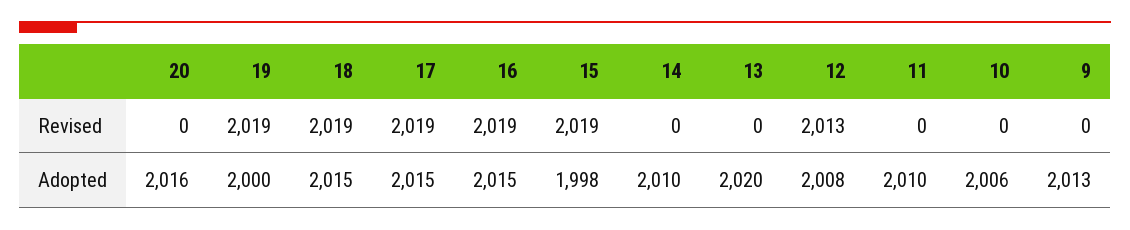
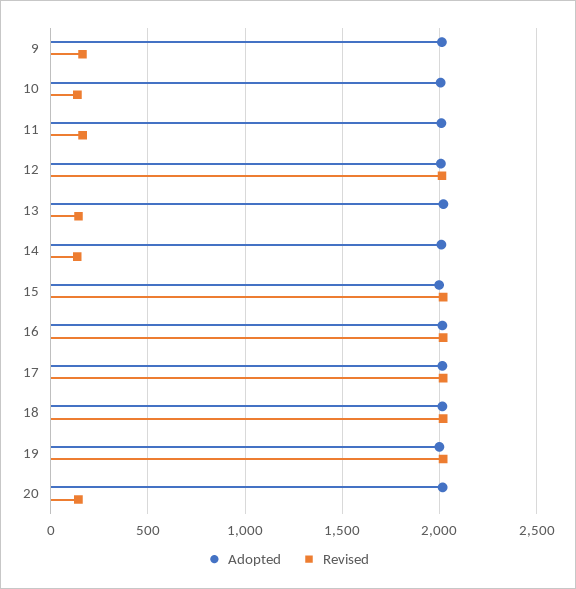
  {
    "Revised": {
-     "20": 0,
+     "20": 150,
      "19": 2019,
      "18": 2019,
      "17": 2019,
      "16": 2019,
      "15": 2019,
-     "14": 0,
+     "14": 150,
-     "13": 0,
+     "13": 150,
      "12": 2013,
-     "11": 0,
+     "11": 150,
-     "10": 0,
+     "10": 150,
-     "9": 0
+     "9": 150
    },
    "Adopted": {
      "20": 2016,
      "19": 2000,
      "18": 2015,
      "17": 2015,
      "16": 2015,
      "15": 1998,
      "14": 2010,
      "13": 2020,
      "12": 2008,
      "11": 2010,
      "10": 2006,
      "9": 2013
    }
  }

